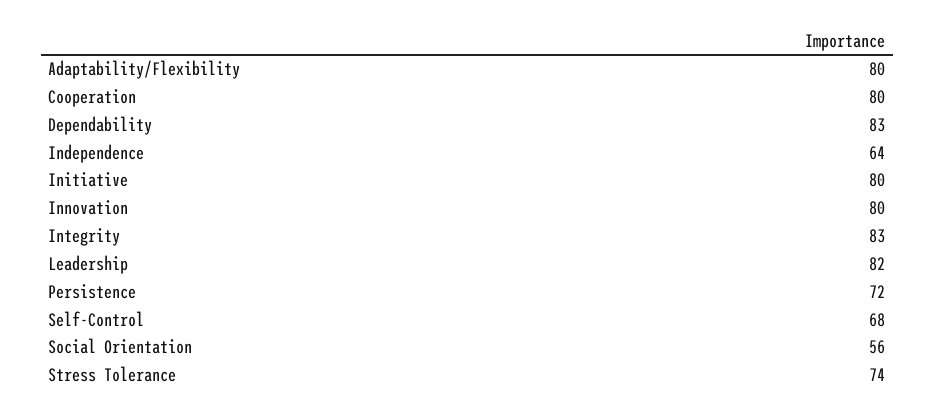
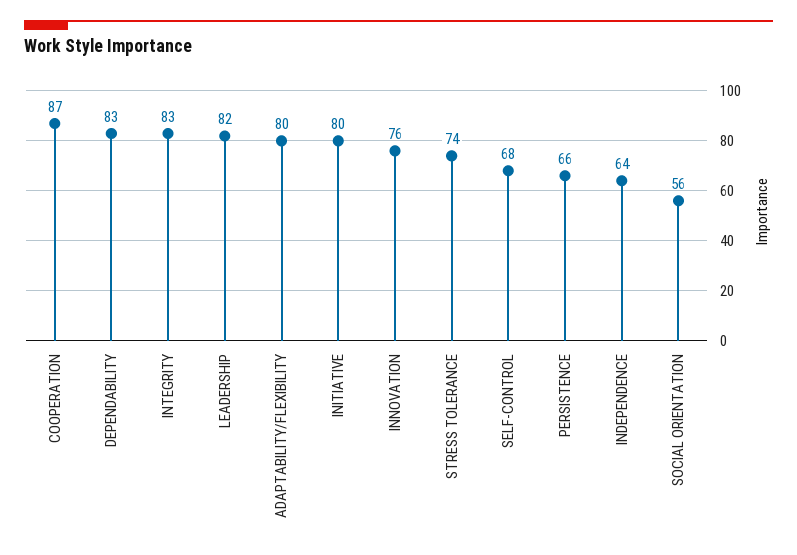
  {
    "Adaptability/Flexibility": 80,
-   "Cooperation": 80,
+   "Cooperation": 87,
    "Dependability": 83,
    "Independence": 64,
    "Initiative": 80,
-   "Innovation": 80,
+   "Innovation": 76,
    "Integrity": 83,
    "Leadership": 82,
-   "Persistence": 72,
+   "Persistence": 66,
    "Self-Control": 68,
    "Social Orientation": 56,
    "Stress Tolerance": 74
  }

